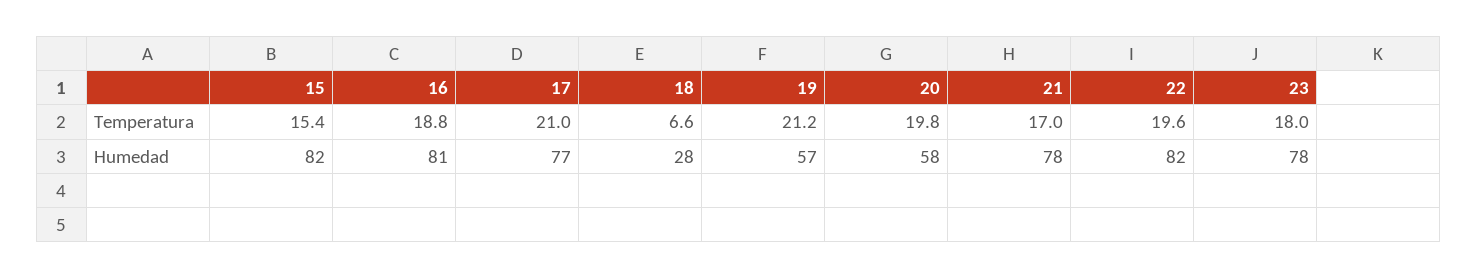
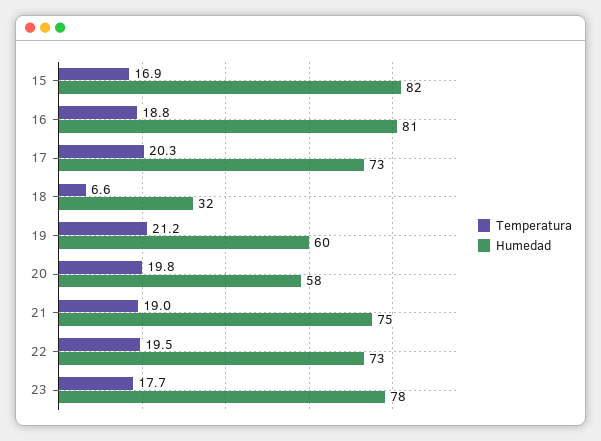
  {
    "Temperatura": {
-     "15": 15.4,
+     "15": 16.9,
      "16": 18.8,
-     "17": 21,
+     "17": 20.3,
      "18": 6.6,
      "19": 21.2,
      "20": 19.8,
-     "21": 17,
+     "21": 19,
-     "22": 19.6,
+     "22": 19.5,
-     "23": 18
+     "23": 17.7
    },
    "Humedad": {
      "15": 82,
      "16": 81,
-     "17": 77,
+     "17": 73,
-     "18": 28,
+     "18": 32,
-     "19": 57,
+     "19": 60,
      "20": 58,
-     "21": 78,
+     "21": 75,
-     "22": 82,
+     "22": 73,
      "23": 78
    }
  }

